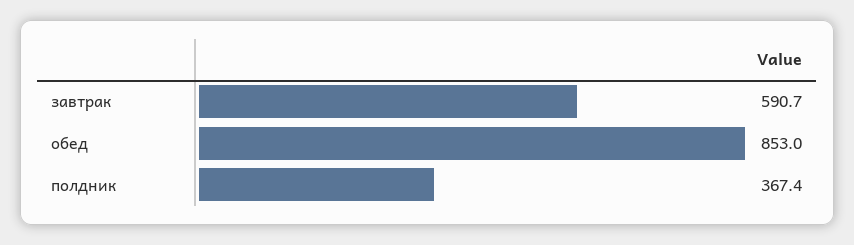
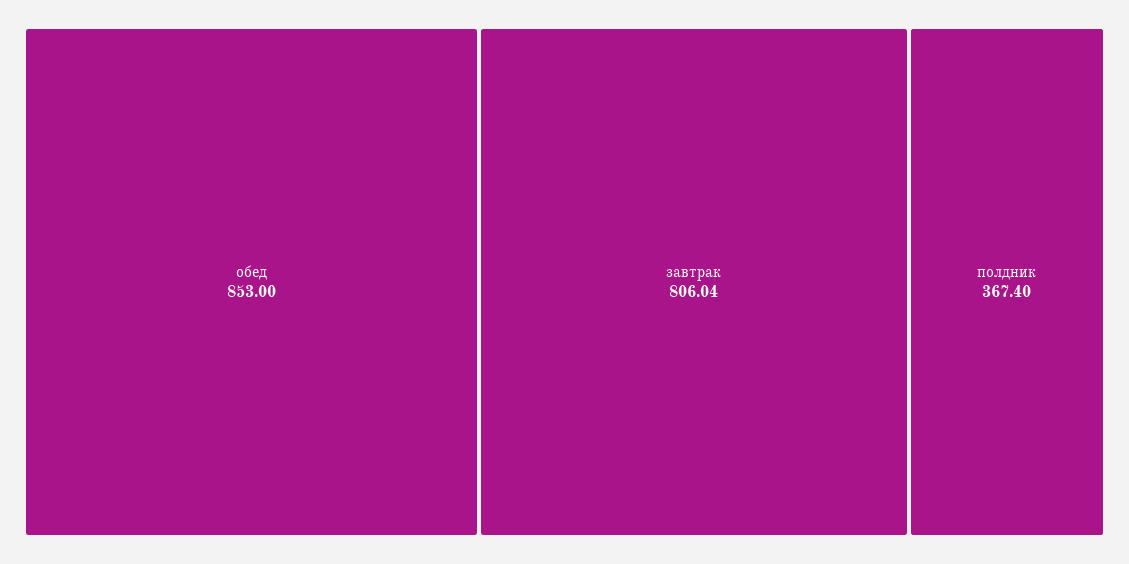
  {
-   "завтрак": 590.7,
+   "завтрак": 806.04,
    "обед": 853,
    "полдник": 367.4
  }

